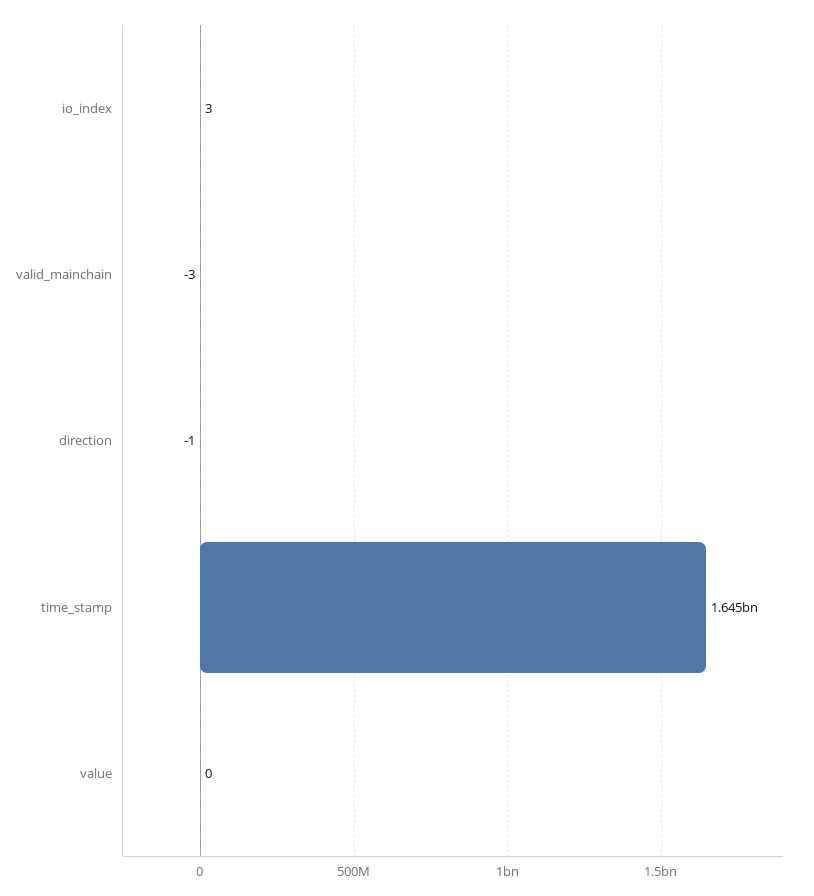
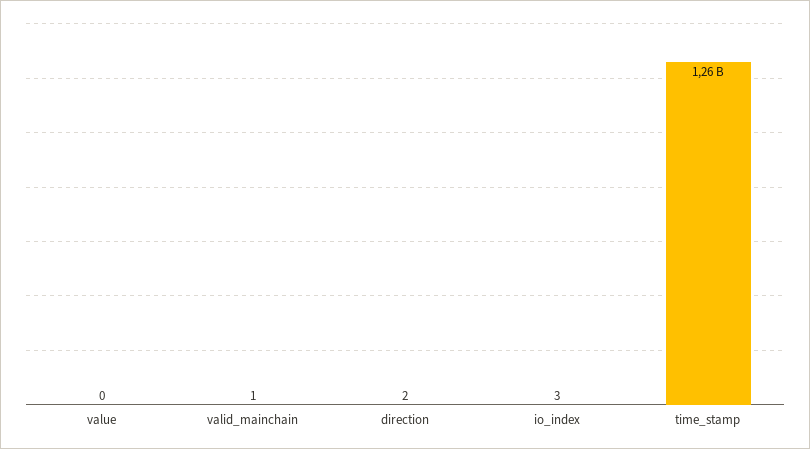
  {
    "io_index": 3,
-   "valid_mainchain": -3,
+   "valid_mainchain": 1,
-   "direction": -1,
+   "direction": 2,
-   "time_stamp": 1645000000,
+   "time_stamp": 1260000000,
    "value": 0
  }

